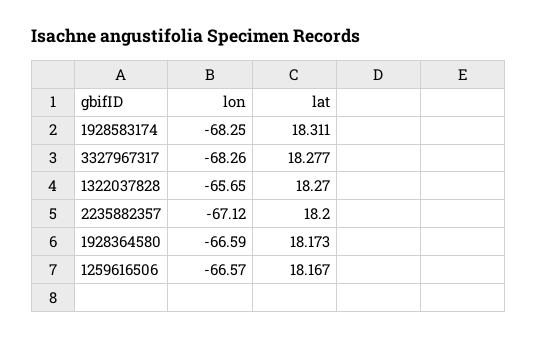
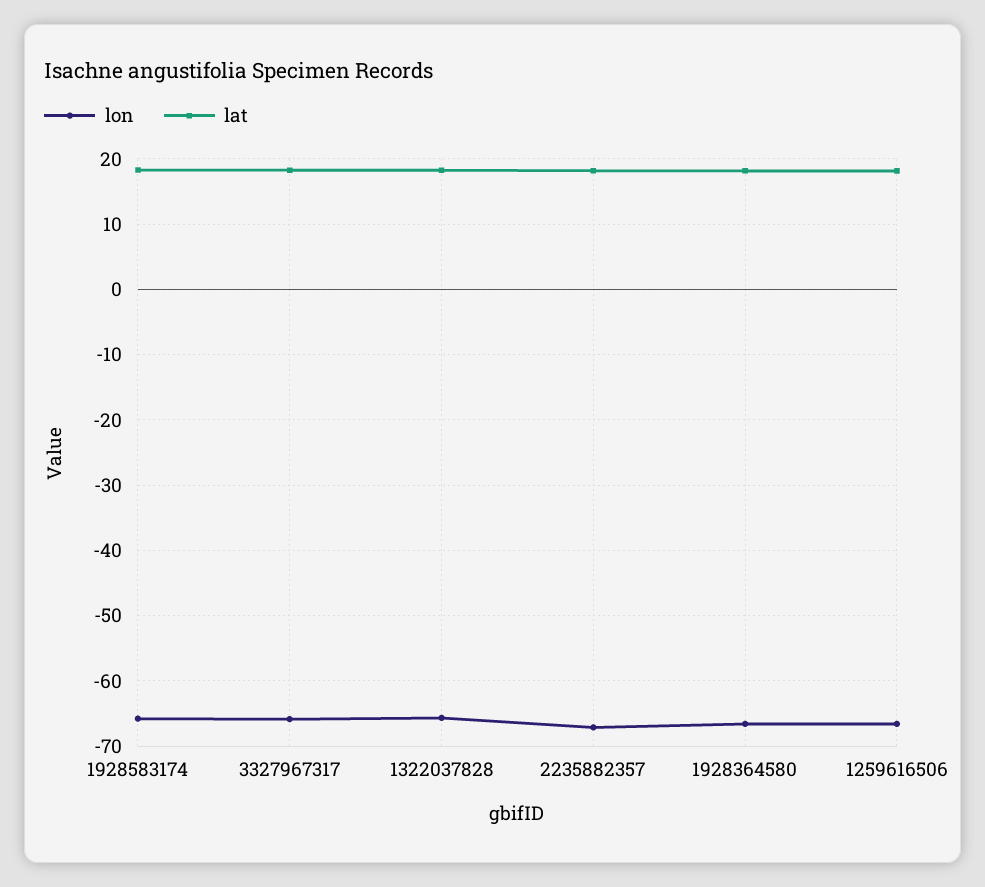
  {
    "lon": {
-     "1928583174": -68.25,
+     "1928583174": -66,
-     "3327967317": -68.26,
+     "3327967317": -66,
      "1322037828": -65.65,
      "2235882357": -67.12,
      "1928364580": -66.59,
      "1259616506": -66.57
    },
    "lat": {
      "1928583174": 18.311,
      "3327967317": 18.277,
      "1322037828": 18.27,
      "2235882357": 18.2,
      "1928364580": 18.173,
      "1259616506": 18.167
    }
  }

